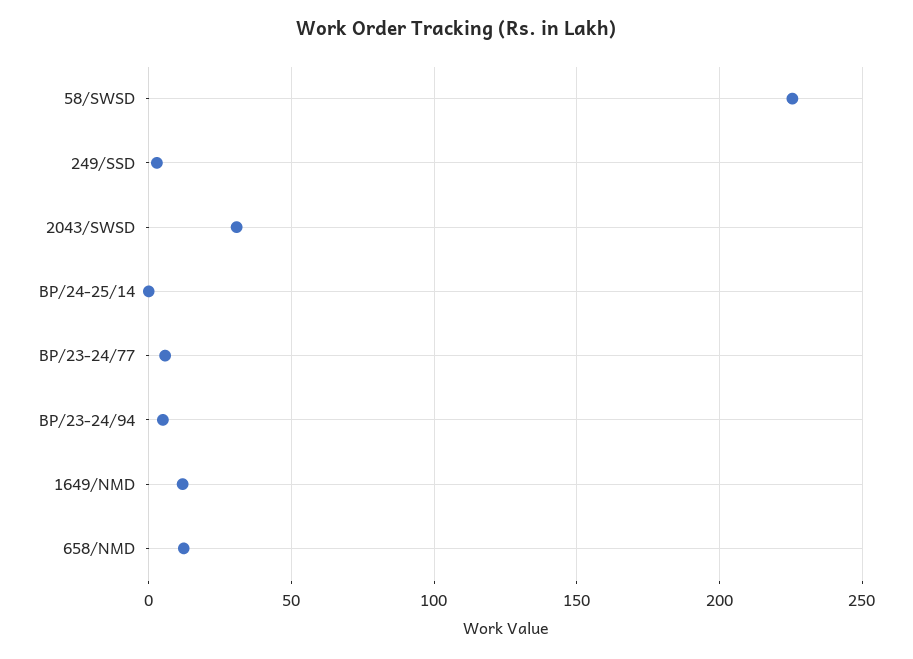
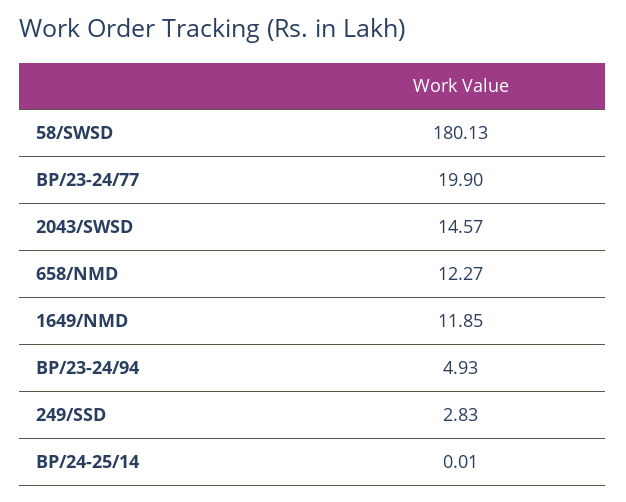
  {
-   "58/SWSD": 225,
+   "58/SWSD": 180.13,
    "249/SSD": 2.83,
-   "2043/SWSD": 30,
+   "2043/SWSD": 14.57,
    "BP/24-25/14": 0.01,
-   "BP/23-24/77": 5,
+   "BP/23-24/77": 19.9,
    "BP/23-24/94": 4.93,
    "1649/NMD": 11.85,
    "658/NMD": 12.27
  }

